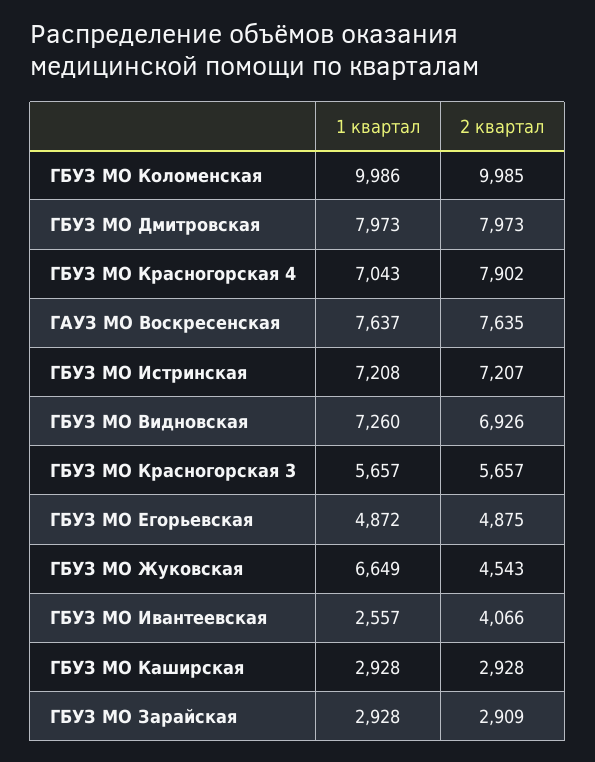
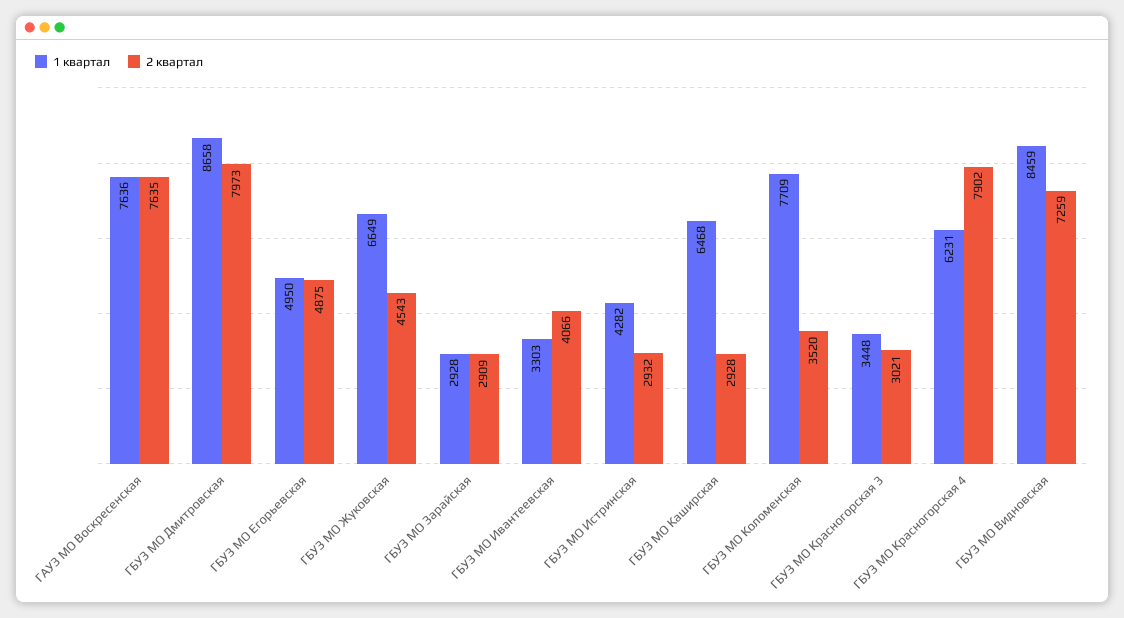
  {
    "1 квартал": {
-     "ГБУЗ МО Коломенская": 9986,
+     "ГБУЗ МО Коломенская": 7709,
-     "ГБУЗ МО Дмитровская": 7973,
+     "ГБУЗ МО Дмитровская": 8658,
-     "ГБУЗ МО Красногорская 4": 7043,
+     "ГБУЗ МО Красногорская 4": 6231,
-     "ГАУЗ МО Воскресенская": 7637,
+     "ГАУЗ МО Воскресенская": 7636,
-     "ГБУЗ МО Истринская": 7208,
+     "ГБУЗ МО Истринская": 4282,
-     "ГБУЗ МО Видновская": 7260,
+     "ГБУЗ МО Видновская": 8459,
-     "ГБУЗ МО Красногорская 3": 5657,
+     "ГБУЗ МО Красногорская 3": 3448,
-     "ГБУЗ МО Егорьевская": 4872,
+     "ГБУЗ МО Егорьевская": 4950,
      "ГБУЗ МО Жуковская": 6649,
-     "ГБУЗ МО Ивантеевская": 2557,
+     "ГБУЗ МО Ивантеевская": 3303,
-     "ГБУЗ МО Каширская": 2928,
+     "ГБУЗ МО Каширская": 6468,
      "ГБУЗ МО Зарайская": 2928
    },
    "2 квартал": {
-     "ГБУЗ МО Коломенская": 9985,
+     "ГБУЗ МО Коломенская": 3520,
      "ГБУЗ МО Дмитровская": 7973,
      "ГБУЗ МО Красногорская 4": 7902,
      "ГАУЗ МО Воскресенская": 7635,
-     "ГБУЗ МО Истринская": 7207,
+     "ГБУЗ МО Истринская": 2932,
-     "ГБУЗ МО Видновская": 6926,
+     "ГБУЗ МО Видновская": 7259,
-     "ГБУЗ МО Красногорская 3": 5657,
+     "ГБУЗ МО Красногорская 3": 3021,
      "ГБУЗ МО Егорьевская": 4875,
      "ГБУЗ МО Жуковская": 4543,
      "ГБУЗ МО Ивантеевская": 4066,
      "ГБУЗ МО Каширская": 2928,
      "ГБУЗ МО Зарайская": 2909
    }
  }

